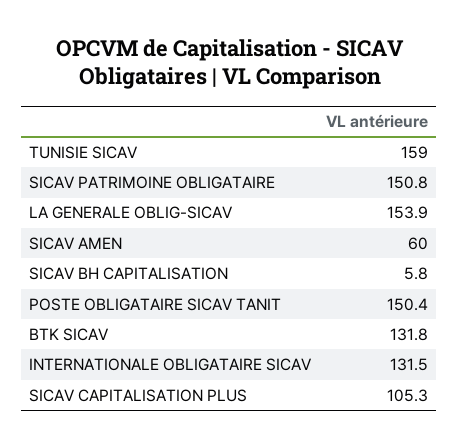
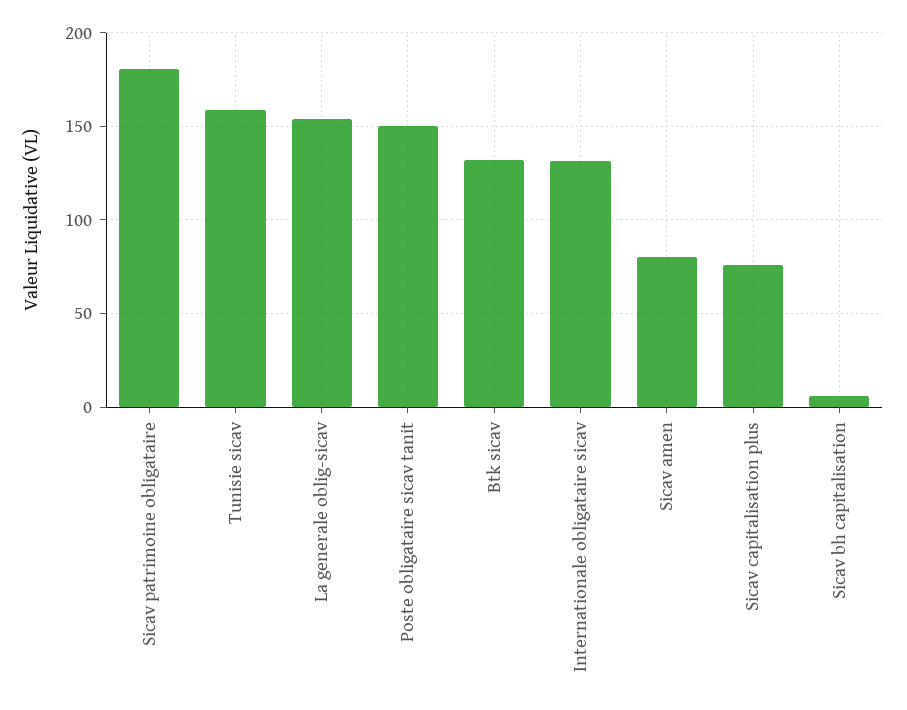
  {
    "TUNISIE SICAV": 159,
-   "SICAV PATRIMOINE OBLIGATAIRE": 150.8,
+   "SICAV PATRIMOINE OBLIGATAIRE": 180,
    "LA GENERALE OBLIG-SICAV": 153.9,
-   "SICAV AMEN": 60,
+   "SICAV AMEN": 80,
    "SICAV BH CAPITALISATION": 5.8,
    "POSTE OBLIGATAIRE SICAV TANIT": 150.4,
    "BTK SICAV": 131.8,
    "INTERNATIONALE OBLIGATAIRE SICAV": 131.5,
-   "SICAV CAPITALISATION PLUS": 105.3
+   "SICAV CAPITALISATION PLUS": 75
  }

